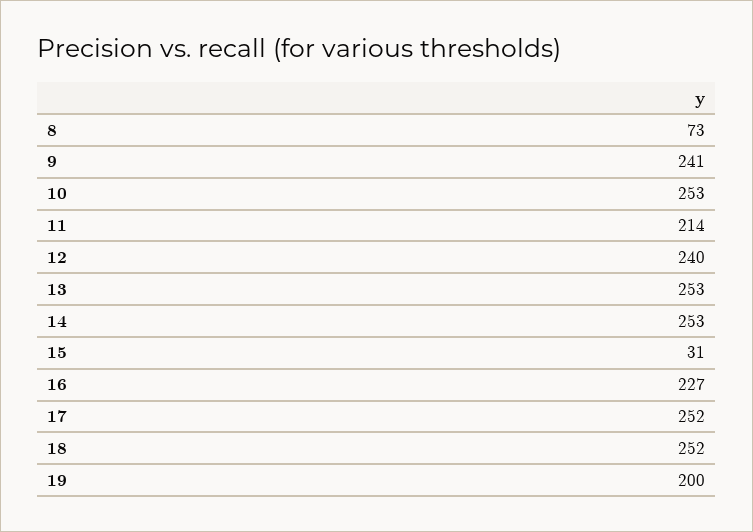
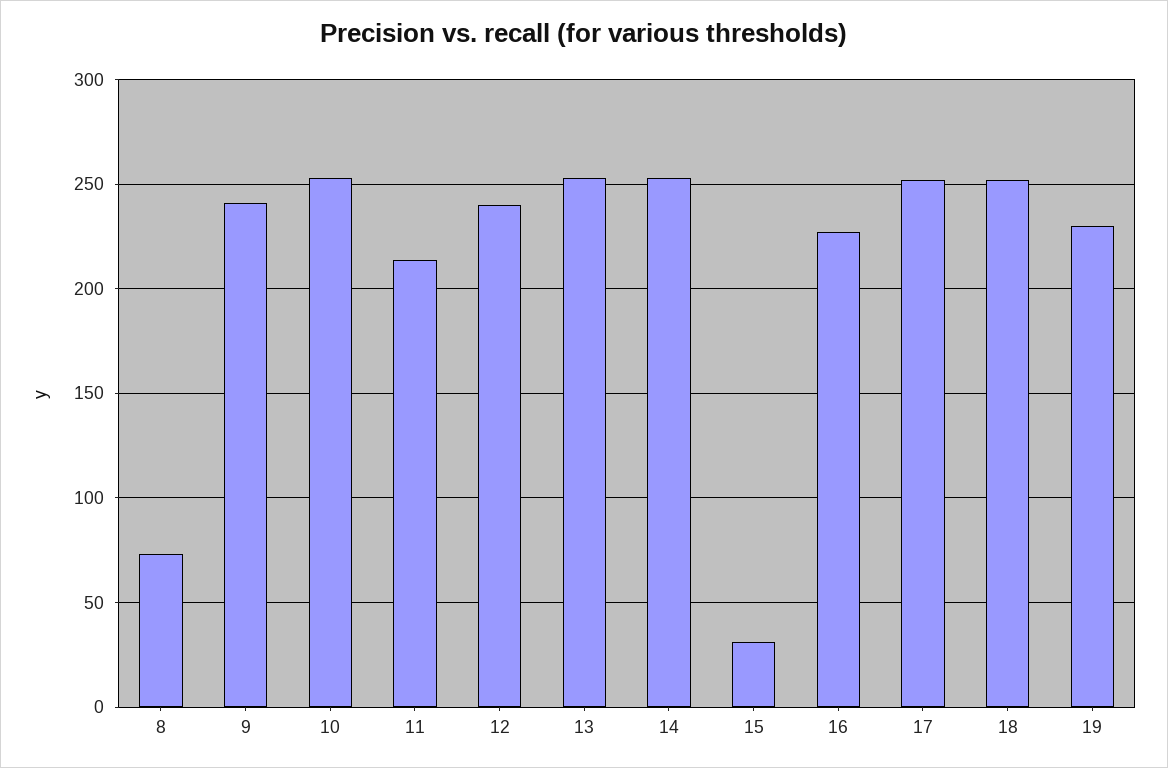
  {
    "8": 73,
    "9": 241,
    "10": 253,
    "11": 214,
    "12": 240,
    "13": 253,
    "14": 253,
    "15": 31,
    "16": 227,
    "17": 252,
    "18": 252,
-   "19": 200
+   "19": 230
  }

